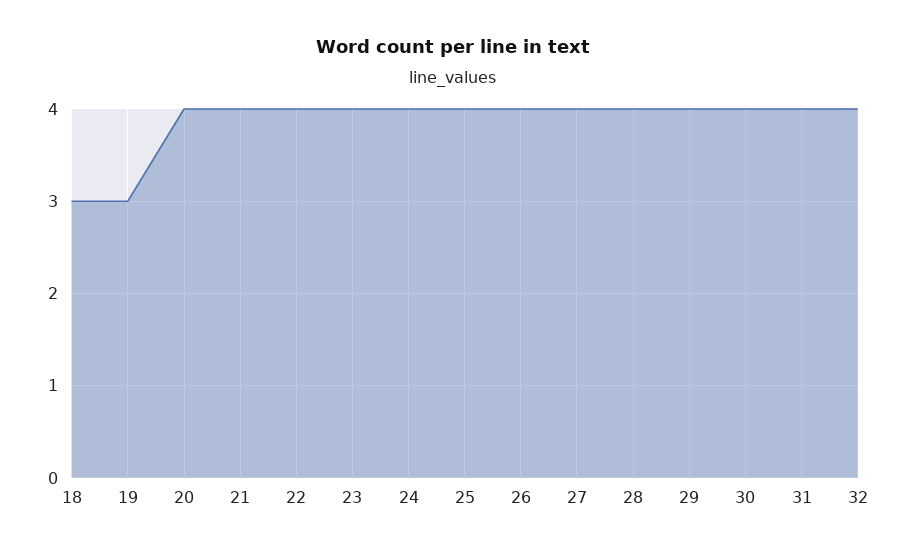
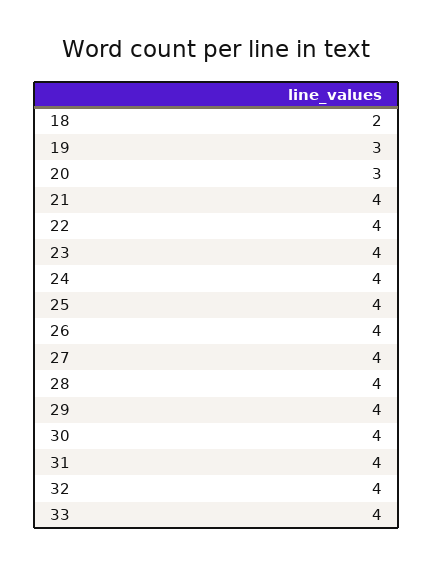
  {
-   "18": 3,
+   "18": 2,
    "19": 3,
-   "20": 4,
+   "20": 3,
    "21": 4,
    "22": 4,
    "23": 4,
    "24": 4,
    "25": 4,
    "26": 4,
    "27": 4,
    "28": 4,
    "29": 4,
    "30": 4,
    "31": 4,
-   "32": 4
+   "32": 4,
+   "33": 4
  }

